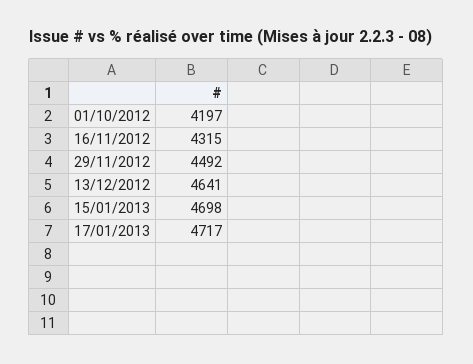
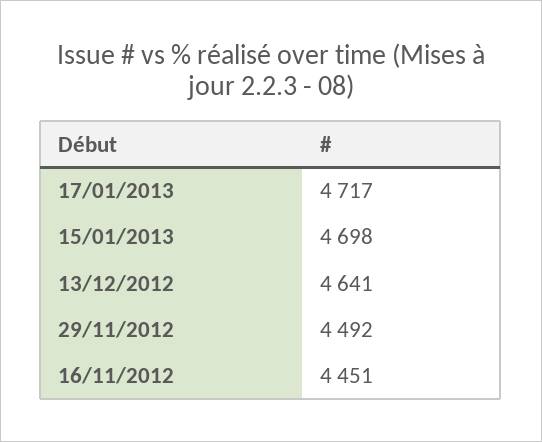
  {
-   "01/10/2012": 4197,
-   "16/11/2012": 4315,
+   "16/11/2012": 4451,
    "29/11/2012": 4492,
    "13/12/2012": 4641,
    "15/01/2013": 4698,
    "17/01/2013": 4717
  }

